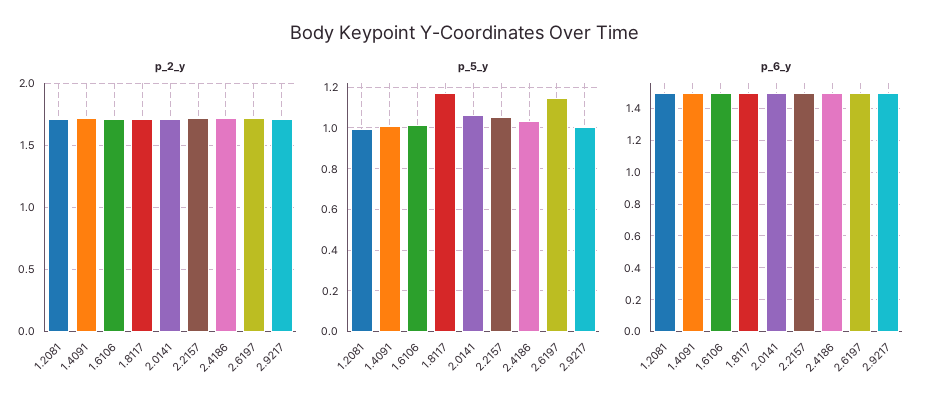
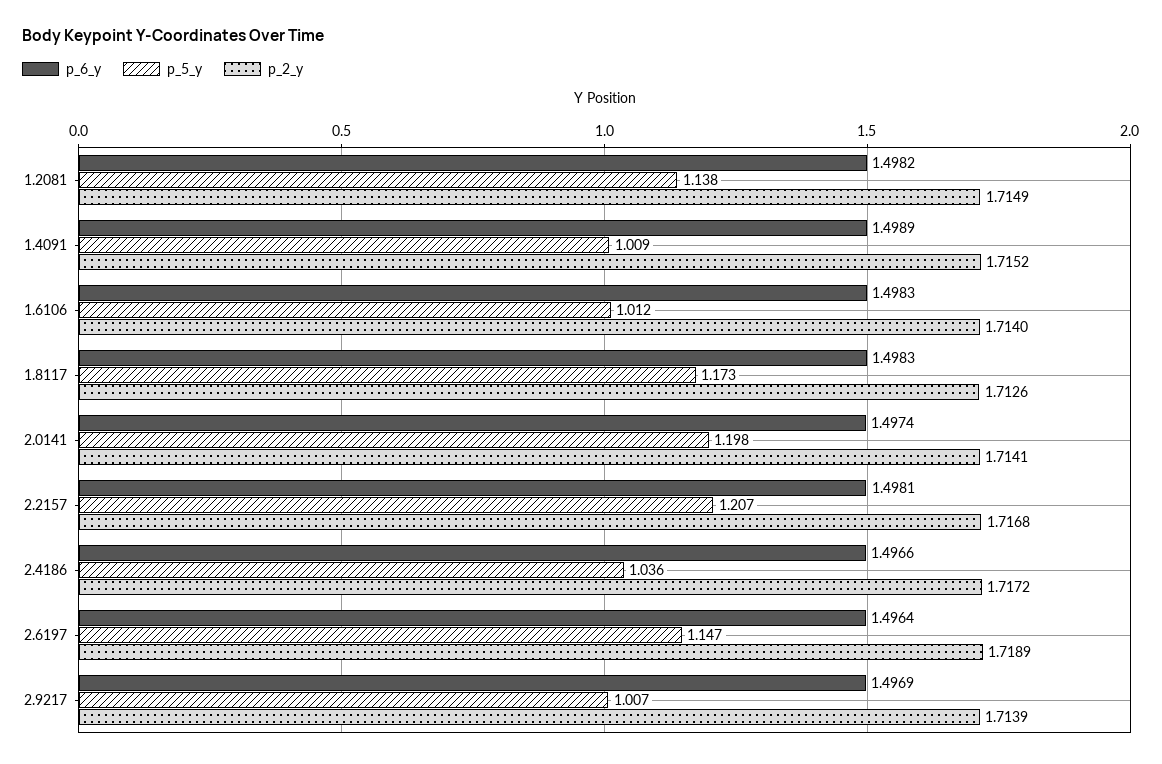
  {
    "p_2_y": {
      "1.2081": 1.7149,
      "1.4091": 1.7152,
      "1.6106": 1.714,
      "1.8117": 1.7126,
      "2.0141": 1.7141,
      "2.2157": 1.7168,
      "2.4186": 1.7172,
      "2.6197": 1.7189,
      "2.9217": 1.7139
    },
    "p_5_y": {
-     "1.2081": 1,
+     "1.2081": 1.138,
      "1.4091": 1.009,
      "1.6106": 1.012,
      "1.8117": 1.173,
-     "2.0141": 1.05,
+     "2.0141": 1.198,
-     "2.2157": 1.05,
+     "2.2157": 1.207,
      "2.4186": 1.036,
      "2.6197": 1.147,
      "2.9217": 1.007
    },
    "p_6_y": {
      "1.2081": 1.4982,
      "1.4091": 1.4989,
      "1.6106": 1.4983,
      "1.8117": 1.4983,
      "2.0141": 1.4974,
      "2.2157": 1.4981,
      "2.4186": 1.4966,
      "2.6197": 1.4964,
      "2.9217": 1.4969
    }
  }

